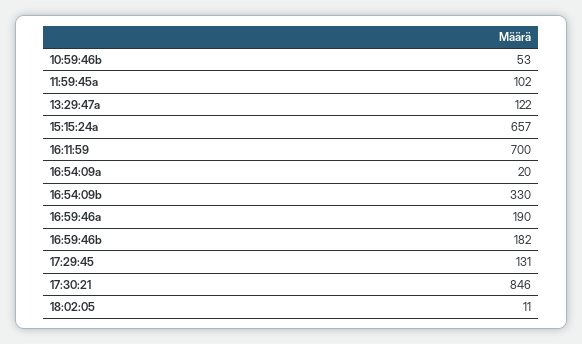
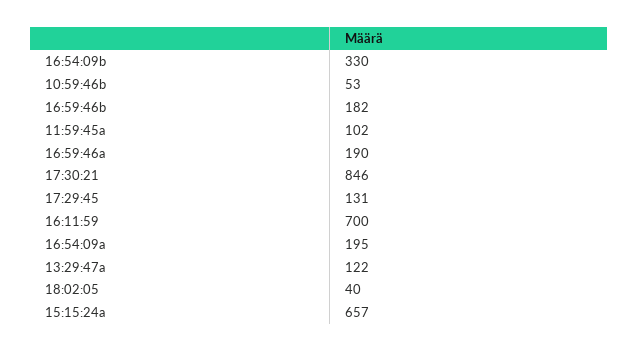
  {
    "10:59:46b": 53,
    "11:59:45a": 102,
    "13:29:47a": 122,
    "15:15:24a": 657,
    "16:11:59": 700,
-   "16:54:09a": 20,
+   "16:54:09a": 195,
    "16:54:09b": 330,
    "16:59:46a": 190,
    "16:59:46b": 182,
    "17:29:45": 131,
    "17:30:21": 846,
-   "18:02:05": 11
+   "18:02:05": 40
  }

